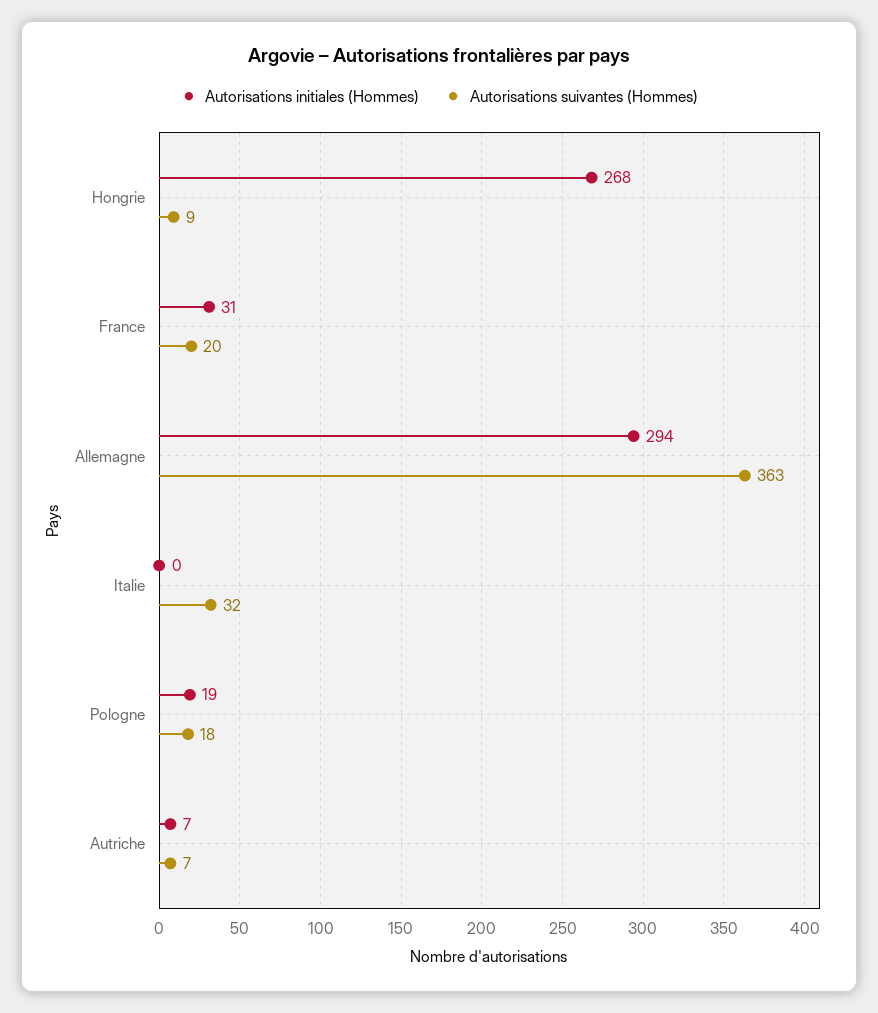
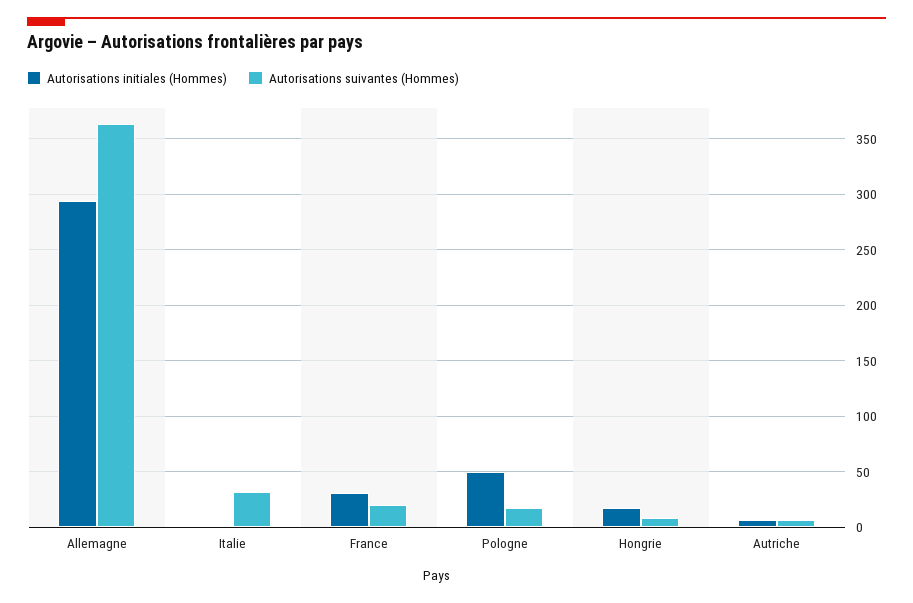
  {
    "Autorisations initiales (Hommes)": {
-     "Hongrie": 268,
+     "Hongrie": 20,
      "France": 31,
      "Allemagne": 294,
      "Italie": 0,
-     "Pologne": 19,
+     "Pologne": 50,
      "Autriche": 7
    },
    "Autorisations suivantes (Hommes)": {
      "Hongrie": 9,
      "France": 20,
      "Allemagne": 363,
      "Italie": 32,
      "Pologne": 18,
      "Autriche": 7
    }
  }

